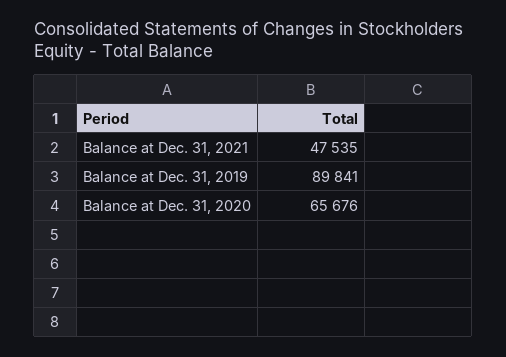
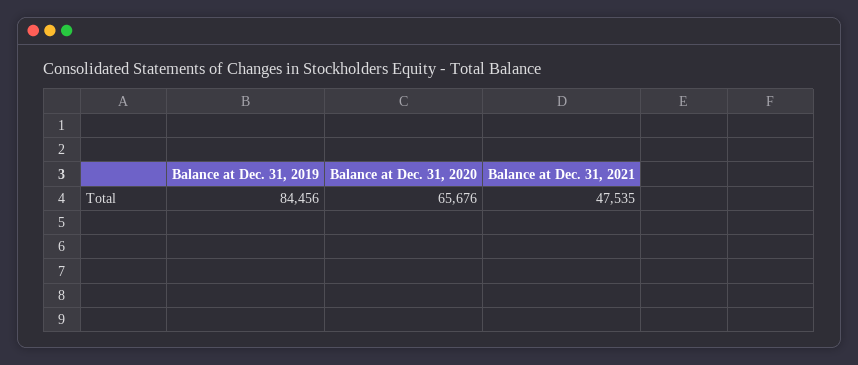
  {
    "Balance at Dec. 31, 2021": 47535,
-   "Balance at Dec. 31, 2019": 89841,
+   "Balance at Dec. 31, 2019": 84456,
    "Balance at Dec. 31, 2020": 65676
  }

